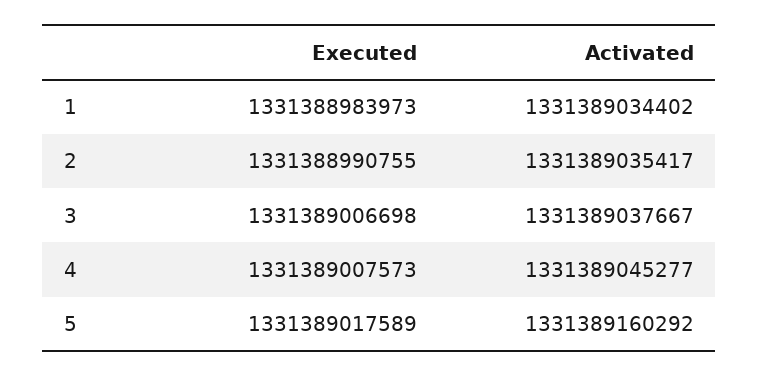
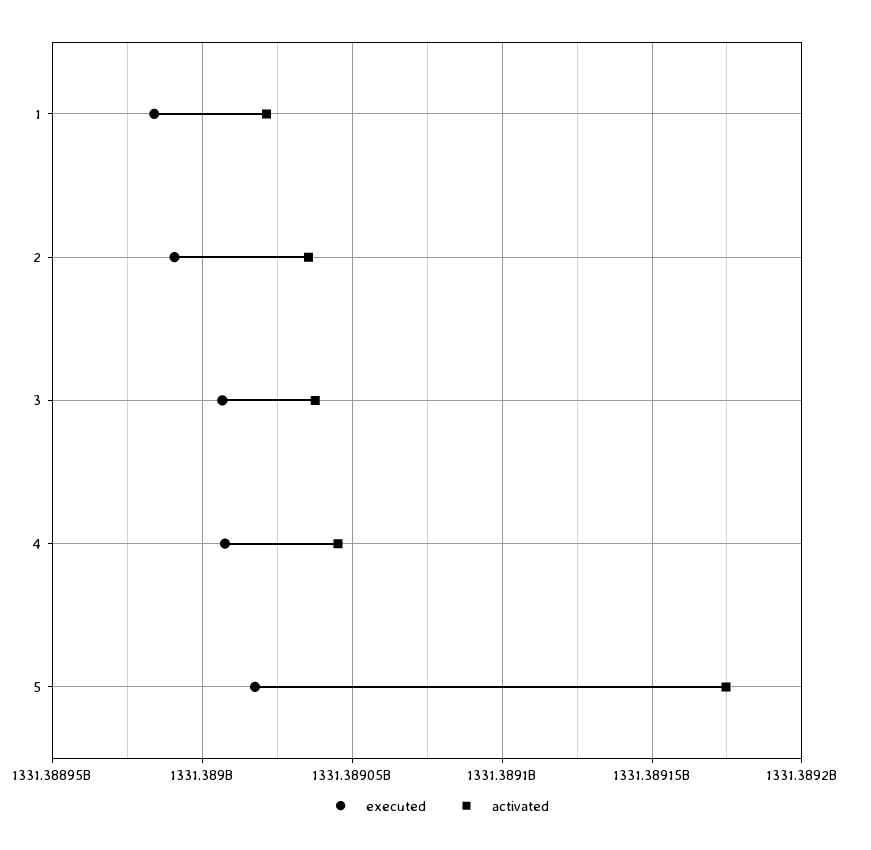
  {
    "Executed": {
      "1": 1331388983973,
      "2": 1331388990755,
      "3": 1331389006698,
      "4": 1331389007573,
      "5": 1331389017589
    },
    "Activated": {
-     "1": 1331389034402,
+     "1": 1331389020000,
      "2": 1331389035417,
      "3": 1331389037667,
      "4": 1331389045277,
-     "5": 1331389160292
+     "5": 1331389175000
    }
  }

